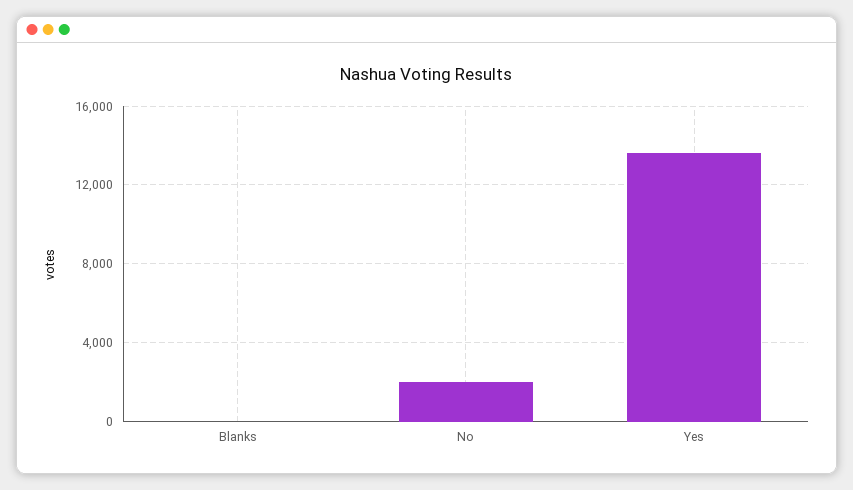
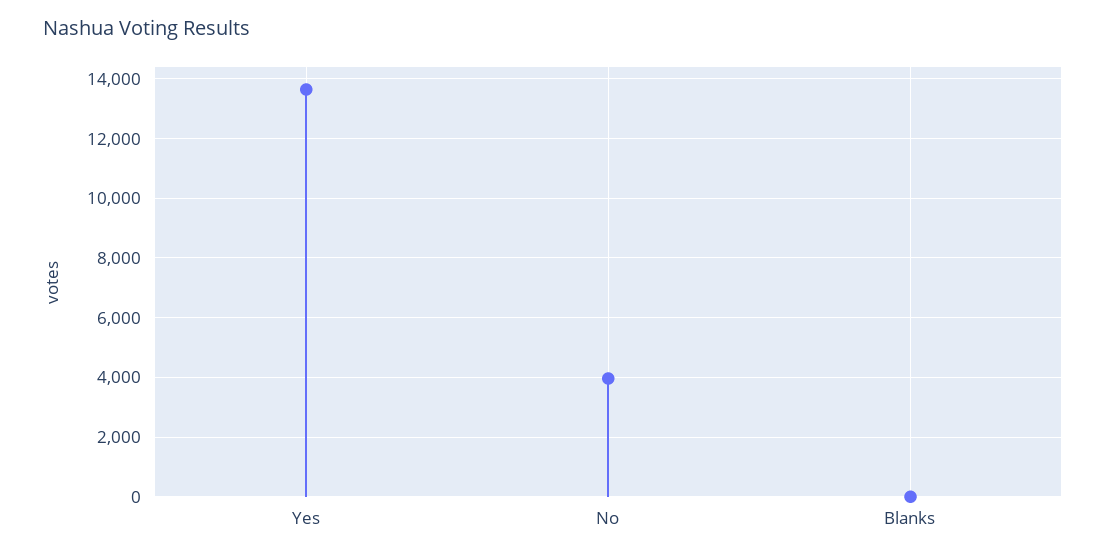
  {
    "Blanks": 0,
-   "No": 2000,
+   "No": 4000,
    "Yes": 13750
  }

